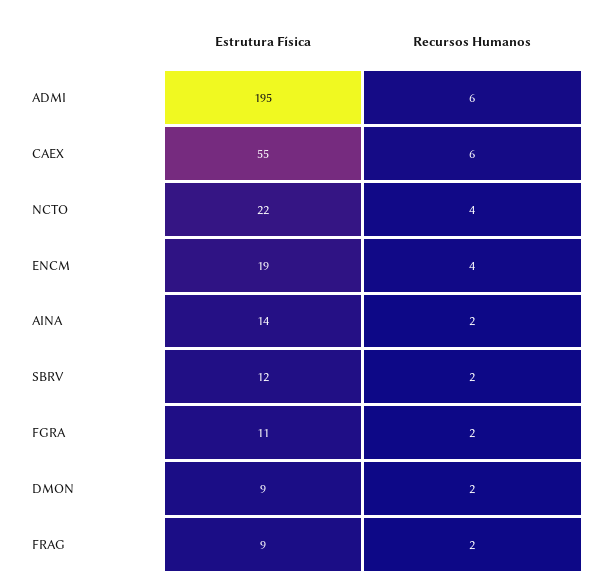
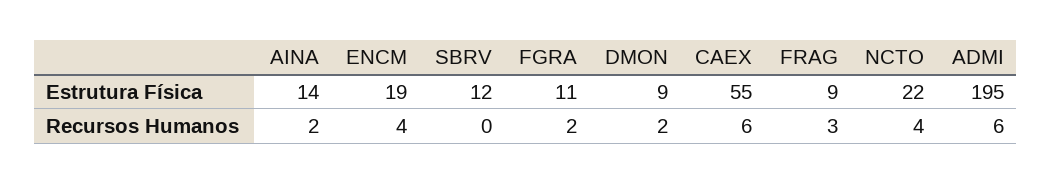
  {
    "Estrutura Física": {
      "ADMI": 195,
      "CAEX": 55,
      "NCTO": 22,
      "ENCM": 19,
      "AINA": 14,
      "SBRV": 12,
      "FGRA": 11,
      "DMON": 9,
      "FRAG": 9
    },
    "Recursos Humanos": {
      "ADMI": 6,
      "CAEX": 6,
      "NCTO": 4,
      "ENCM": 4,
      "AINA": 2,
-     "SBRV": 2,
+     "SBRV": 0,
      "FGRA": 2,
      "DMON": 2,
-     "FRAG": 2
+     "FRAG": 3
    }
  }

